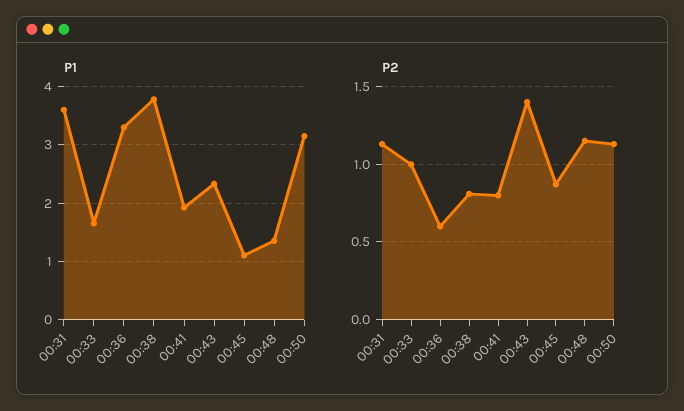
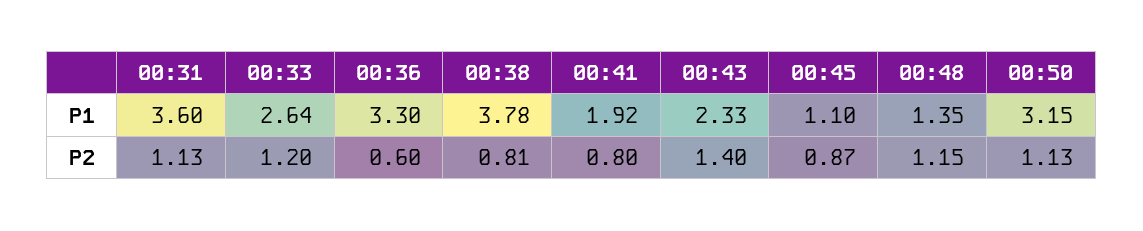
  {
    "P1": {
      "00:31": 3.6,
-     "00:33": 1.6,
+     "00:33": 2.64,
      "00:36": 3.3,
      "00:38": 3.78,
      "00:41": 1.92,
      "00:43": 2.33,
      "00:45": 1.1,
      "00:48": 1.35,
      "00:50": 3.15
    },
    "P2": {
      "00:31": 1.13,
-     "00:33": 1,
+     "00:33": 1.2,
      "00:36": 0.6,
      "00:38": 0.81,
      "00:41": 0.8,
      "00:43": 1.4,
      "00:45": 0.87,
      "00:48": 1.15,
      "00:50": 1.13
    }
  }

